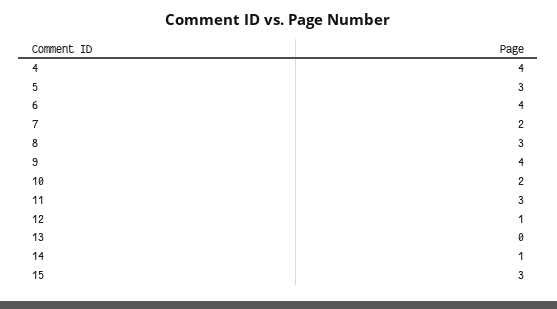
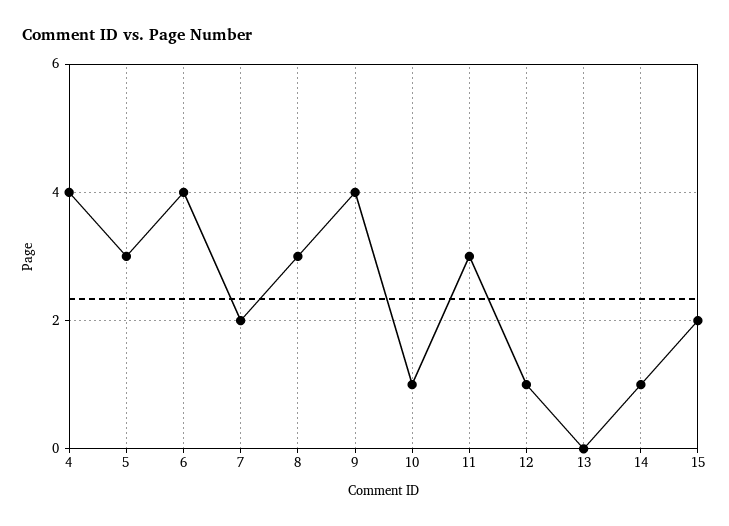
  {
    "4": 4,
    "5": 3,
    "6": 4,
    "7": 2,
    "8": 3,
    "9": 4,
-   "10": 2,
+   "10": 1,
    "11": 3,
    "12": 1,
    "13": 0,
    "14": 1,
-   "15": 3
+   "15": 2
  }

